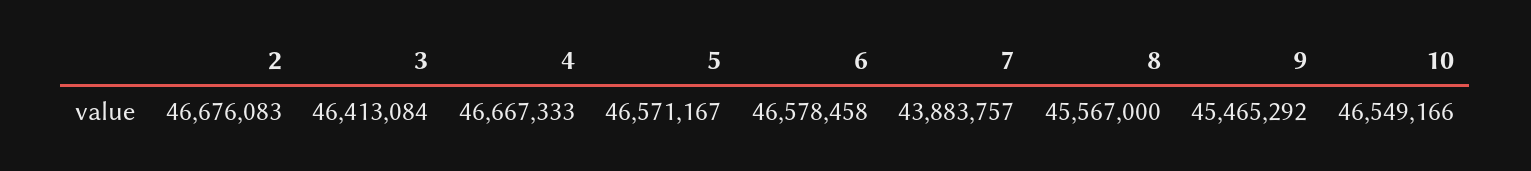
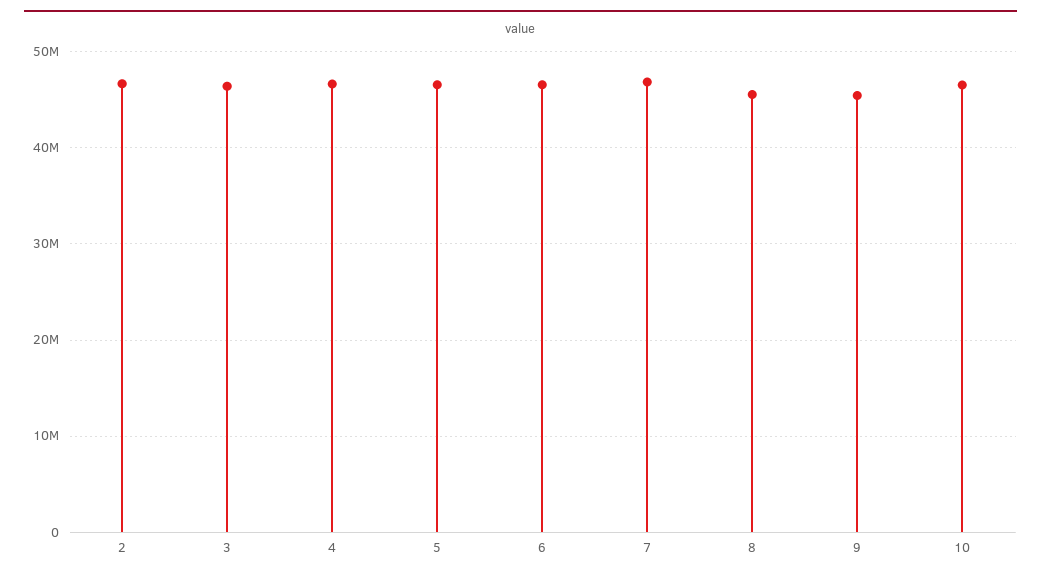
  {
    "2": 46676083,
    "3": 46413084,
    "4": 46667333,
    "5": 46571167,
    "6": 46578458,
-   "7": 43883757,
+   "7": 47000000,
    "8": 45567000,
    "9": 45465292,
    "10": 46549166
  }

